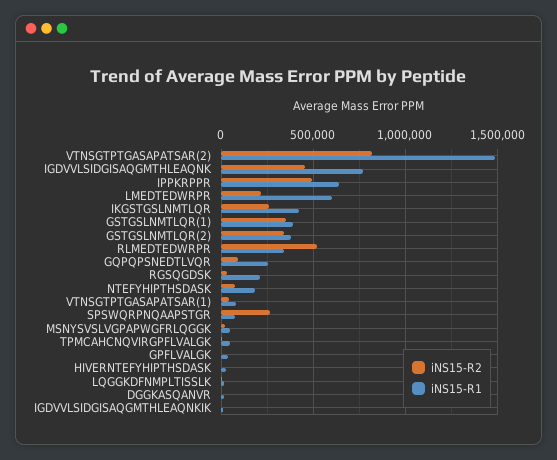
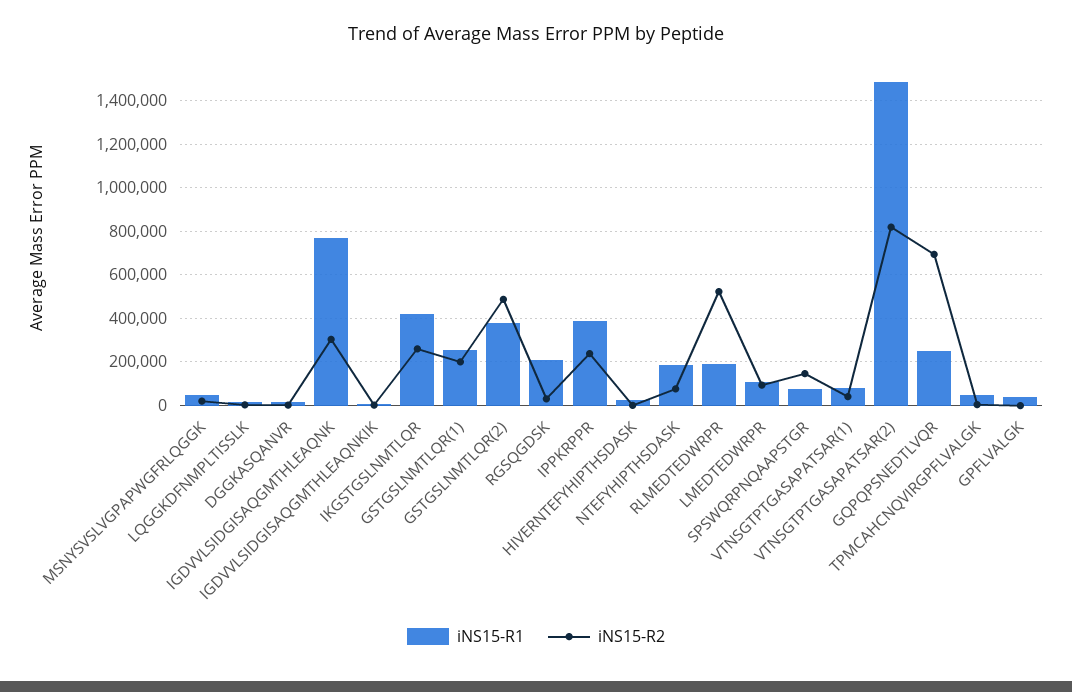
  {
    "iNS15-R2": {
      "VTNSGTPTGASAPATSAR(2)": 800000,
-     "IGDVVLSIDGISAQGMTHLEAQNK": 450000,
+     "IGDVVLSIDGISAQGMTHLEAQNK": 300000,
-     "IPPKRPPR": 500000,
+     "IPPKRPPR": 250000,
-     "LMEDTEDWRPR": 200000,
+     "LMEDTEDWRPR": 100000,
      "IKGSTGSLNMTLQR": 250000,
-     "GSTGSLNMTLQR(1)": 350000,
+     "GSTGSLNMTLQR(1)": 200000,
-     "GSTGSLNMTLQR(2)": 350000,
+     "GSTGSLNMTLQR(2)": 500000,
      "RLMEDTEDWRPR": 500000,
-     "GQPQPSNEDTLVQR": 100000,
+     "GQPQPSNEDTLVQR": 700000,
      "RGSQGDSK": 50000,
      "NTEFYHIPTHSDASK": 100000,
      "VTNSGTPTGASAPATSAR(1)": 50000,
-     "SPSWQRPNQAAPSTGR": 250000,
+     "SPSWQRPNQAAPSTGR": 150000,
      "MSNYSVSLVGPAPWGFRLQGGK": 0,
      "TPMCAHCNQVIRGPFLVALGK": 0,
      "GPFLVALGK": 0,
      "HIVERNTEFYHIPTHSDASK": 0,
      "LQGGKDFNMPLTISSLK": 0,
      "DGGKASQANVR": 0,
      "IGDVVLSIDGISAQGMTHLEAQNKIK": 0
    },
    "iNS15-R1": {
      "VTNSGTPTGASAPATSAR(2)": 1500000,
      "IGDVVLSIDGISAQGMTHLEAQNK": 750000,
-     "IPPKRPPR": 650000,
+     "IPPKRPPR": 400000,
-     "LMEDTEDWRPR": 600000,
+     "LMEDTEDWRPR": 100000,
      "IKGSTGSLNMTLQR": 400000,
-     "GSTGSLNMTLQR(1)": 400000,
+     "GSTGSLNMTLQR(1)": 250000,
      "GSTGSLNMTLQR(2)": 400000,
-     "RLMEDTEDWRPR": 350000,
+     "RLMEDTEDWRPR": 200000,
      "GQPQPSNEDTLVQR": 250000,
      "RGSQGDSK": 200000,
      "NTEFYHIPTHSDASK": 200000,
      "VTNSGTPTGASAPATSAR(1)": 100000,
      "SPSWQRPNQAAPSTGR": 100000,
      "MSNYSVSLVGPAPWGFRLQGGK": 50000,
      "TPMCAHCNQVIRGPFLVALGK": 50000,
      "GPFLVALGK": 50000,
      "HIVERNTEFYHIPTHSDASK": 0,
      "LQGGKDFNMPLTISSLK": 0,
      "DGGKASQANVR": 0,
      "IGDVVLSIDGISAQGMTHLEAQNKIK": 0
    }
  }

